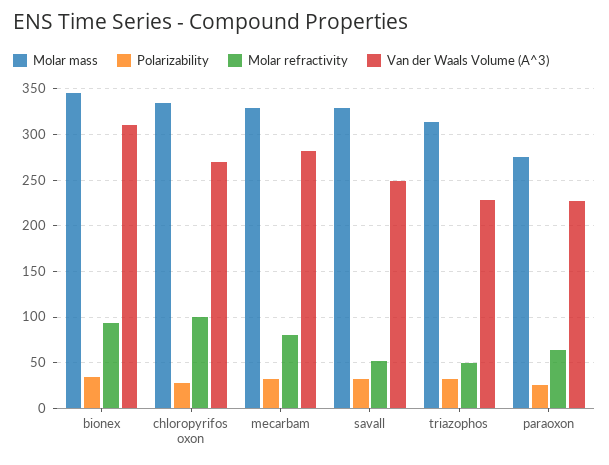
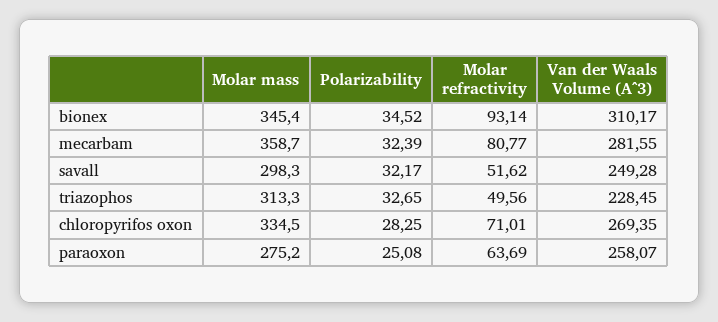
  {
    "Molar mass": {
      "bionex": 345.4,
      "chloropyrifos oxon": 334.5,
-     "mecarbam": 330,
+     "mecarbam": 358.7,
-     "savall": 330,
+     "savall": 298.3,
      "triazophos": 313.3,
      "paraoxon": 275.2
    },
    "Polarizability": {
      "bionex": 34.52,
      "chloropyrifos oxon": 28.25,
      "mecarbam": 32.39,
      "savall": 32.17,
      "triazophos": 32.65,
      "paraoxon": 25.08
    },
    "Molar refractivity": {
      "bionex": 93.14,
-     "chloropyrifos oxon": 100,
+     "chloropyrifos oxon": 71.01,
      "mecarbam": 80.77,
      "savall": 51.62,
      "triazophos": 49.56,
      "paraoxon": 63.69
    },
    "Van der Waals Volume (A^3)": {
      "bionex": 310.17,
      "chloropyrifos oxon": 269.35,
      "mecarbam": 281.55,
      "savall": 249.28,
      "triazophos": 228.45,
-     "paraoxon": 230
+     "paraoxon": 258.07
    }
  }

